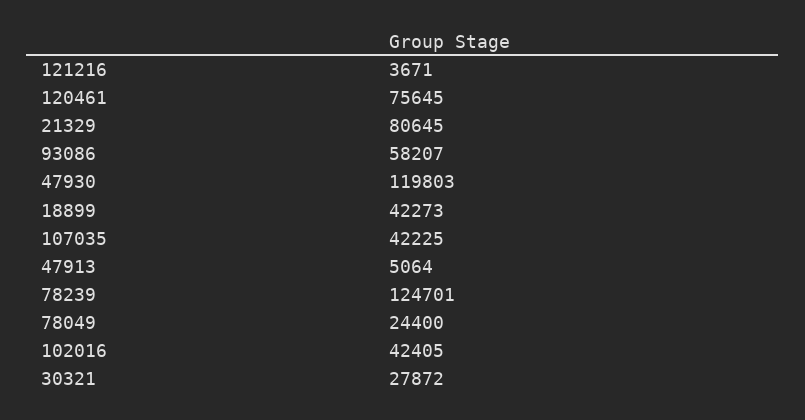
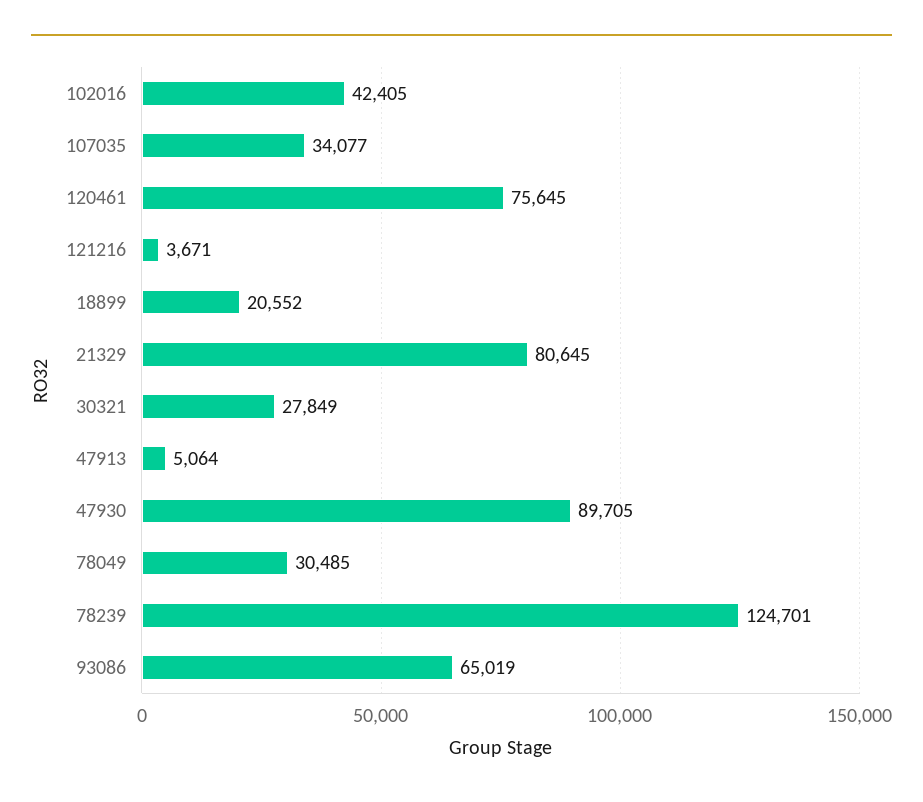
  {
    "121216": 3671,
    "120461": 75645,
    "21329": 80645,
-   "93086": 58207,
+   "93086": 65019,
-   "47930": 119803,
+   "47930": 89705,
-   "18899": 42273,
+   "18899": 20552,
-   "107035": 42225,
+   "107035": 34077,
    "47913": 5064,
    "78239": 124701,
-   "78049": 24400,
+   "78049": 30485,
    "102016": 42405,
-   "30321": 27872
+   "30321": 27849
  }

